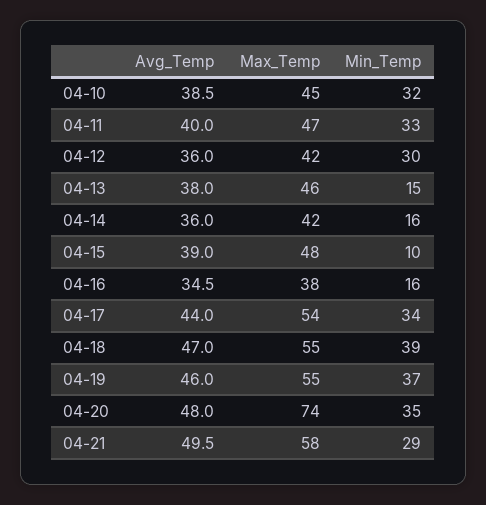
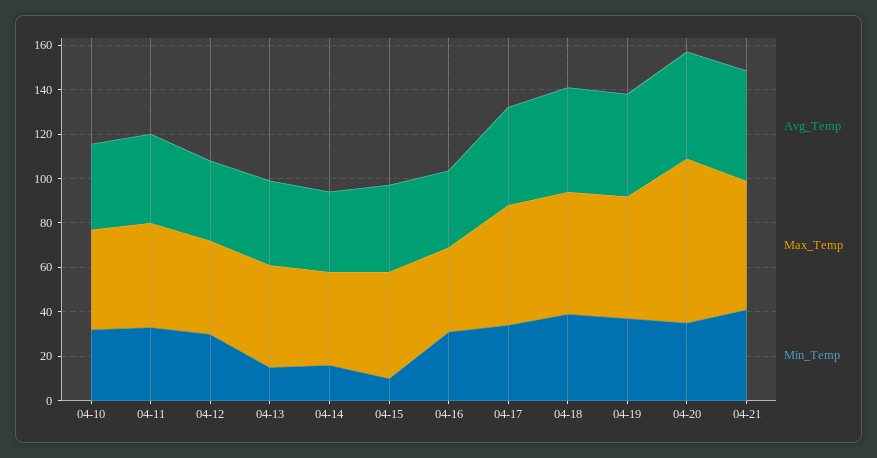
  {
    "Avg_Temp": {
      "04-10": 38.5,
      "04-11": 40,
      "04-12": 36,
      "04-13": 38,
      "04-14": 36,
      "04-15": 39,
      "04-16": 34.5,
      "04-17": 44,
      "04-18": 47,
      "04-19": 46,
      "04-20": 48,
      "04-21": 49.5
    },
    "Max_Temp": {
      "04-10": 45,
      "04-11": 47,
      "04-12": 42,
      "04-13": 46,
      "04-14": 42,
      "04-15": 48,
      "04-16": 38,
      "04-17": 54,
      "04-18": 55,
      "04-19": 55,
      "04-20": 74,
      "04-21": 58
    },
    "Min_Temp": {
      "04-10": 32,
      "04-11": 33,
      "04-12": 30,
      "04-13": 15,
      "04-14": 16,
      "04-15": 10,
-     "04-16": 16,
+     "04-16": 30,
      "04-17": 34,
      "04-18": 39,
      "04-19": 37,
      "04-20": 35,
-     "04-21": 29
+     "04-21": 40
    }
  }

